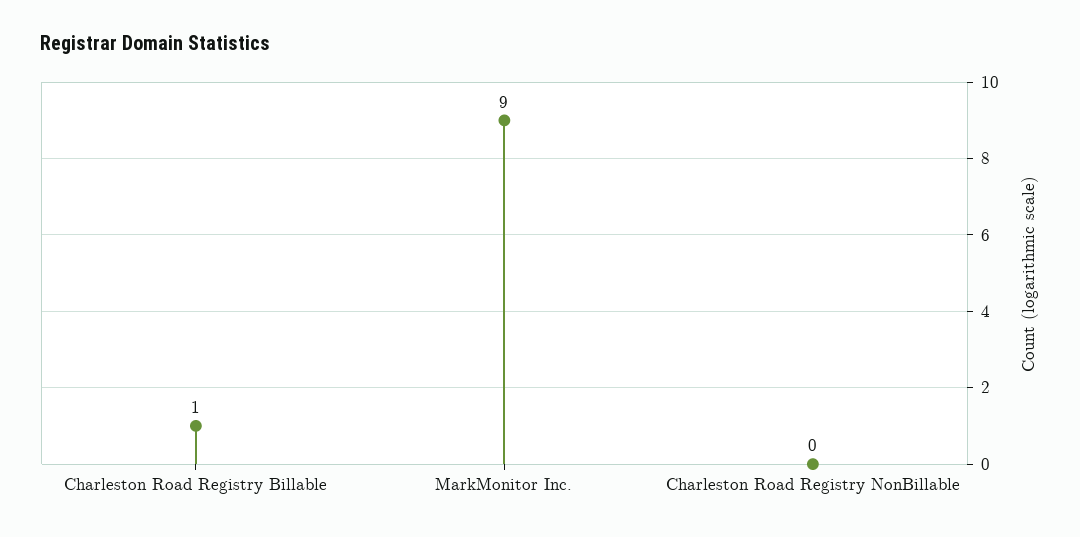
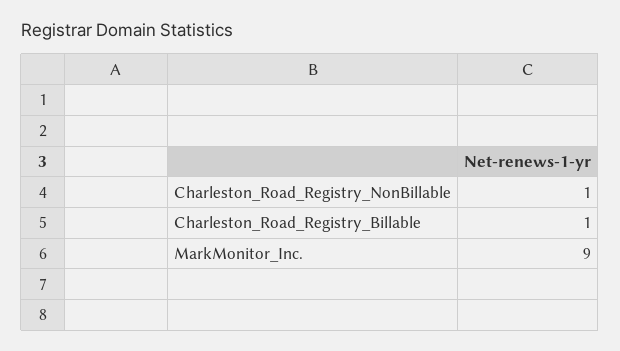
  {
    "Charleston Road Registry Billable": 1,
    "MarkMonitor Inc.": 9,
-   "Charleston Road Registry NonBillable": 0
+   "Charleston Road Registry NonBillable": 1
  }

